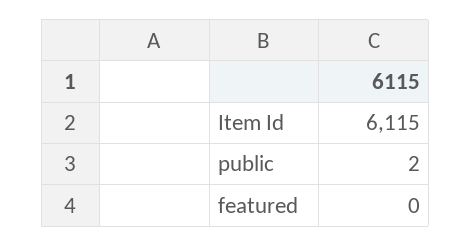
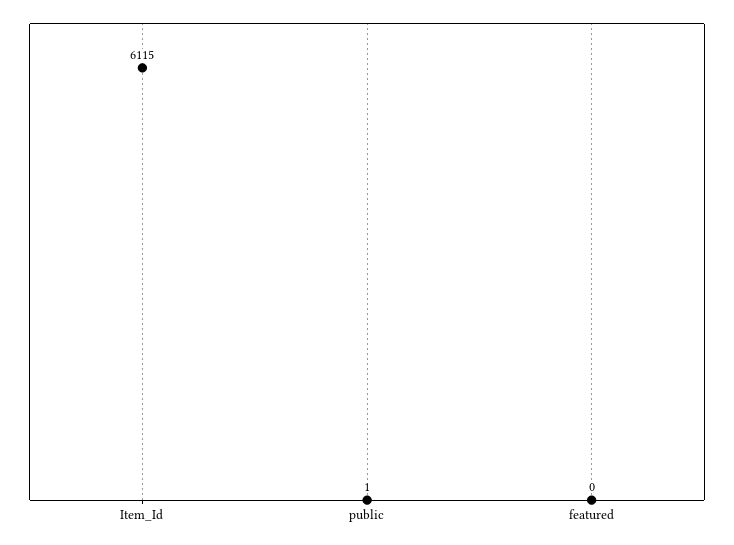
  {
    "Item Id": 6115,
-   "public": 2,
+   "public": 1,
    "featured": 0
  }

